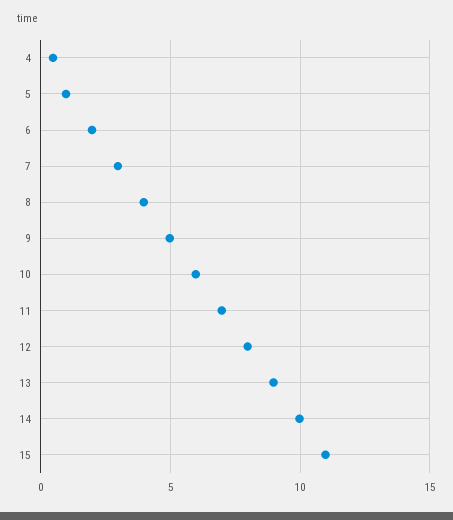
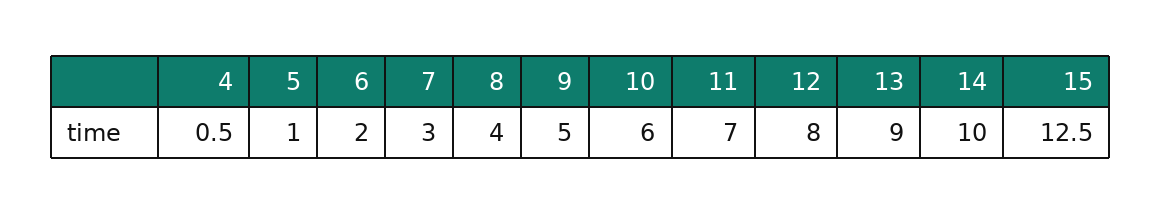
  {
    "4": 0.5,
    "5": 1,
    "6": 2,
    "7": 3,
    "8": 4,
    "9": 5,
    "10": 6,
    "11": 7,
    "12": 8,
    "13": 9,
    "14": 10,
-   "15": 11
+   "15": 12.5
  }

